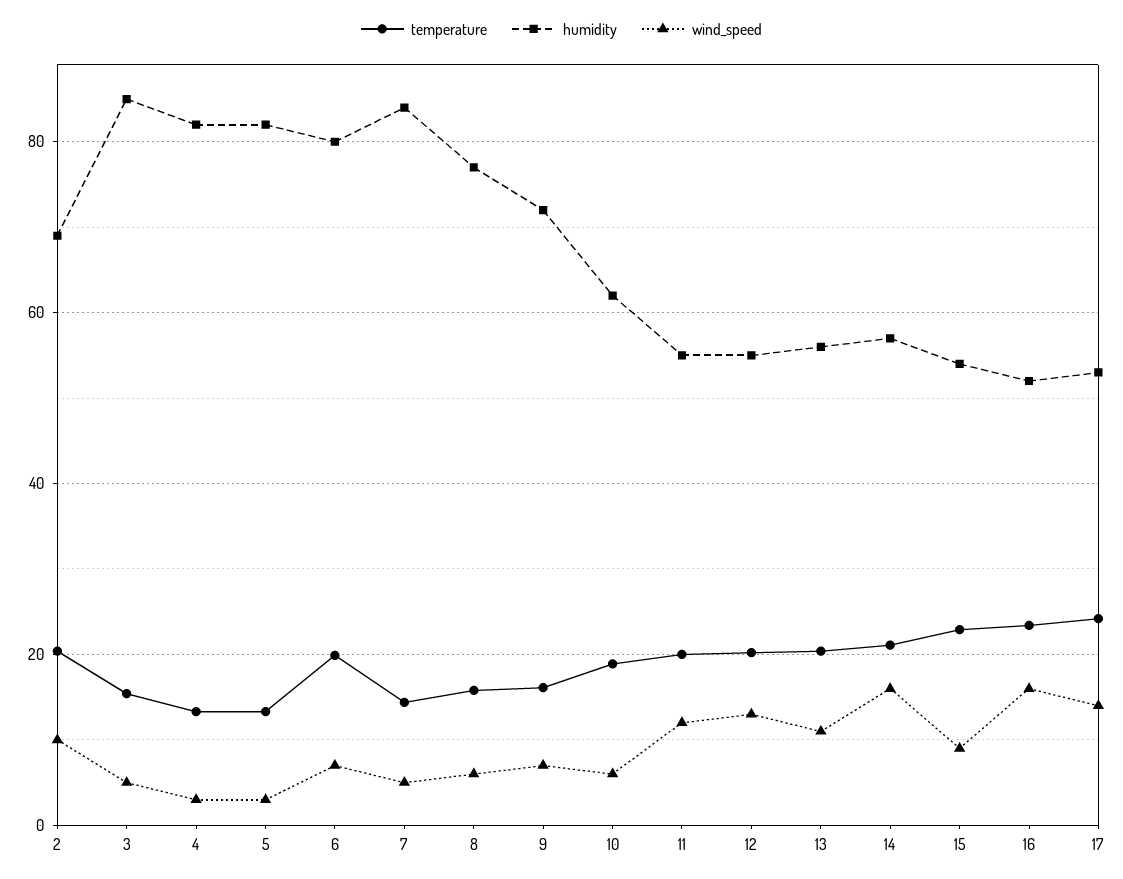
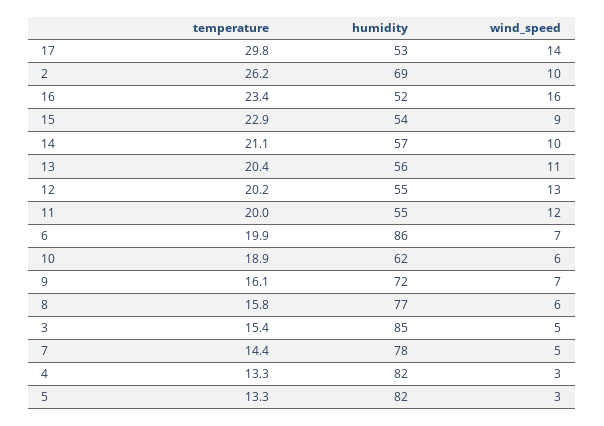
  {
    "temperature": {
-     "2": 20,
+     "2": 26.2,
      "3": 15.4,
      "4": 13.3,
      "5": 13.3,
      "6": 19.9,
      "7": 14.4,
      "8": 15.8,
      "9": 16.1,
      "10": 18.9,
      "11": 20,
      "12": 20.2,
      "13": 20.4,
      "14": 21.1,
      "15": 22.9,
      "16": 23.4,
-     "17": 24
+     "17": 29.8
    },
    "humidity": {
      "2": 69,
      "3": 85,
      "4": 82,
      "5": 82,
-     "6": 80,
+     "6": 86,
-     "7": 84,
+     "7": 78,
      "8": 77,
      "9": 72,
      "10": 62,
      "11": 55,
      "12": 55,
      "13": 56,
      "14": 57,
      "15": 54,
      "16": 52,
      "17": 53
    },
    "wind_speed": {
      "2": 10,
      "3": 5,
      "4": 3,
      "5": 3,
      "6": 7,
      "7": 5,
      "8": 6,
      "9": 7,
      "10": 6,
      "11": 12,
      "12": 13,
      "13": 11,
-     "14": 16,
+     "14": 10,
      "15": 9,
      "16": 16,
      "17": 14
    }
  }

